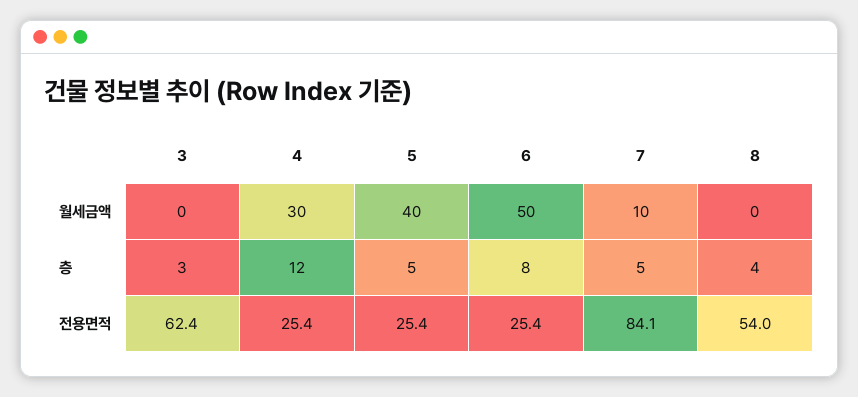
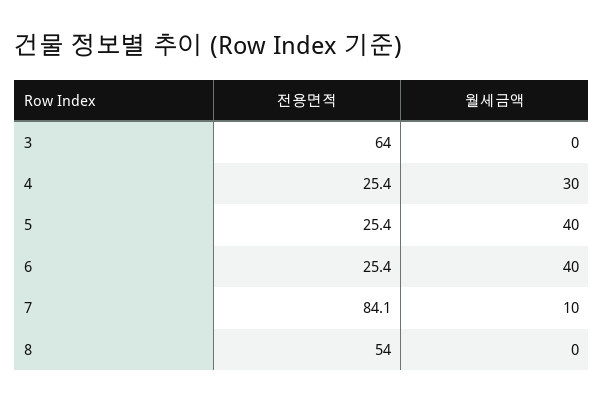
  {
    "3": {
      "월세금액": 0,
-     "층": 3,
-     "전용면적": 62.4
+     "전용면적": 64
    },
    "4": {
      "월세금액": 30,
-     "층": 12,
      "전용면적": 25.4
    },
    "5": {
      "월세금액": 40,
-     "층": 5,
      "전용면적": 25.4
    },
    "6": {
-     "월세금액": 50,
+     "월세금액": 40,
-     "층": 8,
      "전용면적": 25.4
    },
    "7": {
      "월세금액": 10,
-     "층": 5,
      "전용면적": 84.1
    },
    "8": {
      "월세금액": 0,
-     "층": 4,
      "전용면적": 54
    }
  }

